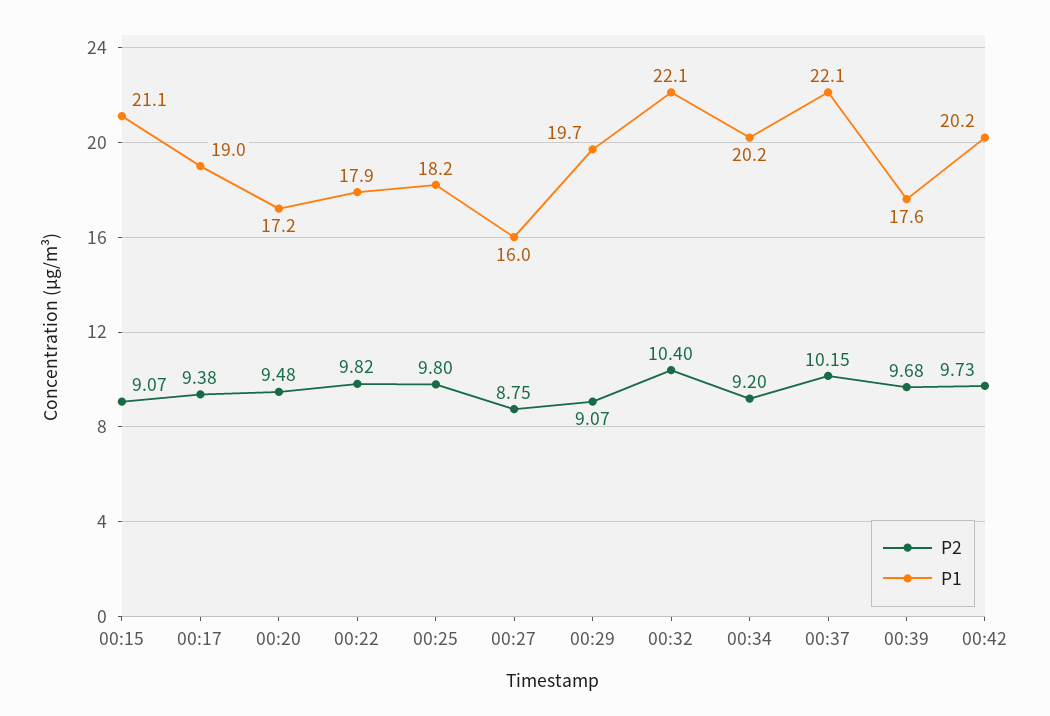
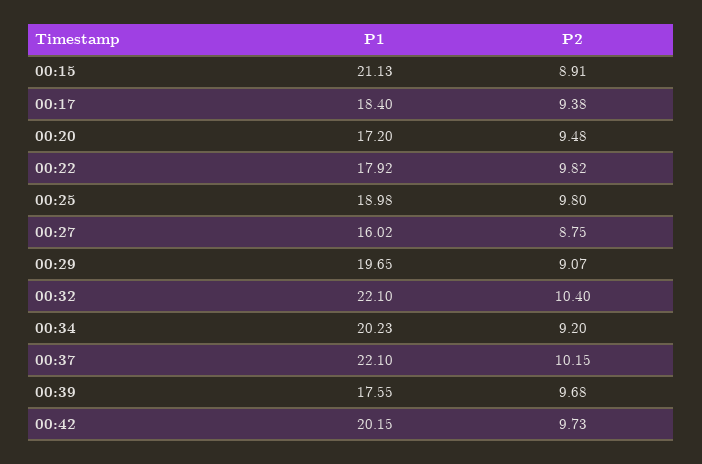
  {
    "P2": {
-     "00:15": 9.07,
+     "00:15": 8.91,
      "00:17": 9.38,
      "00:20": 9.48,
      "00:22": 9.82,
      "00:25": 9.8,
      "00:27": 8.75,
      "00:29": 9.07,
      "00:32": 10.4,
      "00:34": 9.2,
      "00:37": 10.15,
      "00:39": 9.68,
      "00:42": 9.73
    },
    "P1": {
      "00:15": 21.13,
-     "00:17": 19,
+     "00:17": 18.4,
      "00:20": 17.2,
      "00:22": 17.92,
-     "00:25": 18.2,
+     "00:25": 18.98,
      "00:27": 16.02,
      "00:29": 19.65,
      "00:32": 22.1,
      "00:34": 20.23,
      "00:37": 22.1,
      "00:39": 17.55,
      "00:42": 20.15
    }
  }

